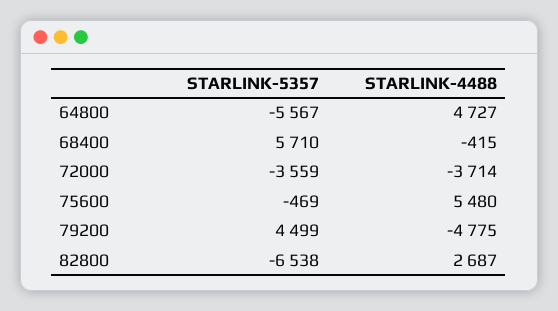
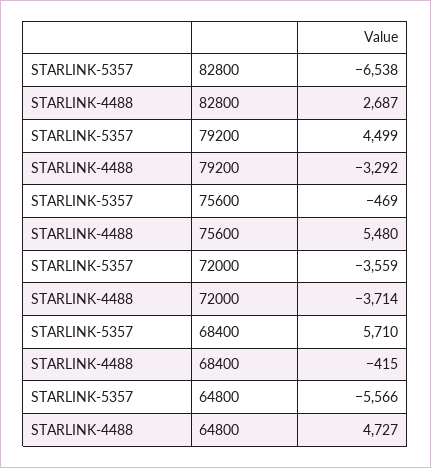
  {
    "STARLINK-5357": {
-     "64800": -5567,
+     "64800": -5566,
      "68400": 5710,
      "72000": -3559,
      "75600": -469,
      "79200": 4499,
      "82800": -6538
    },
    "STARLINK-4488": {
      "64800": 4727,
      "68400": -415,
      "72000": -3714,
      "75600": 5480,
-     "79200": -4775,
+     "79200": -3292,
      "82800": 2687
    }
  }

